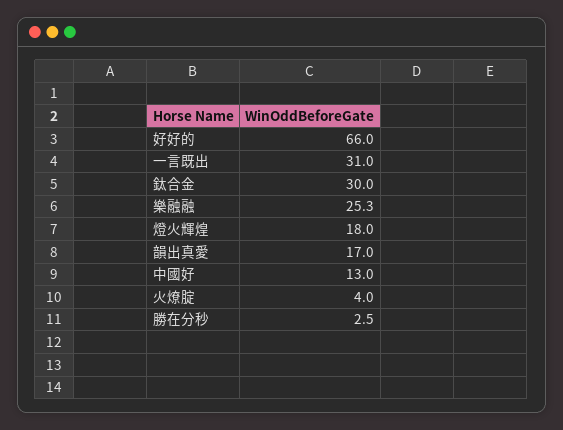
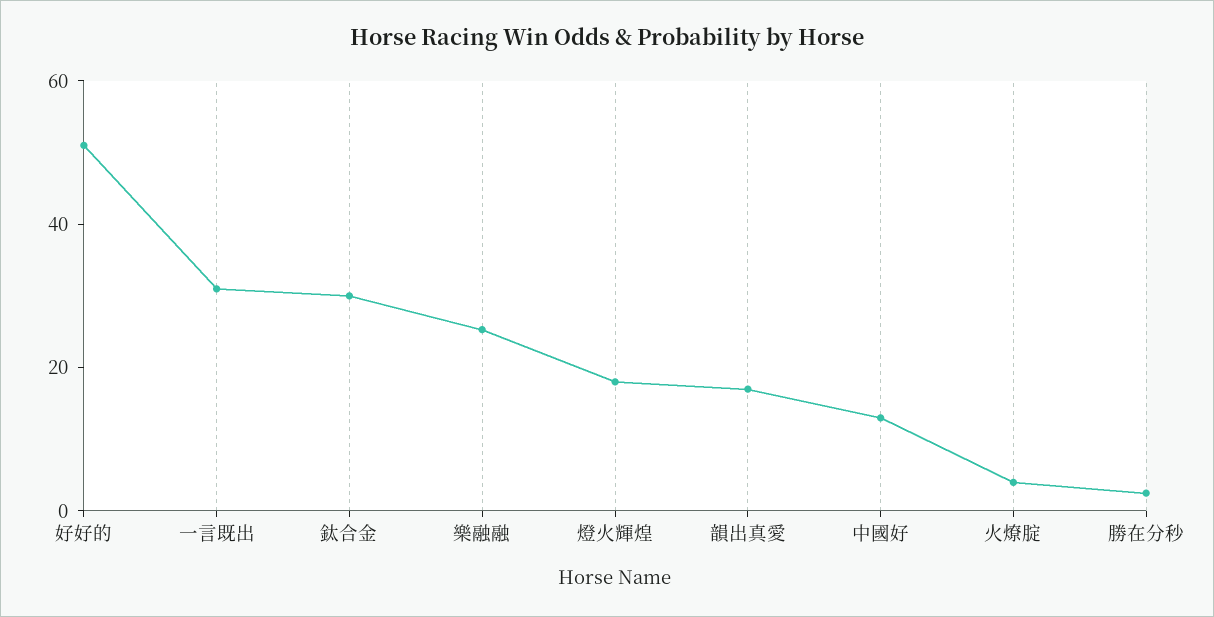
  {
-   "好好的": 66,
+   "好好的": 50,
    "一言既出": 31,
    "鈦合金": 30,
    "樂融融": 25.3,
    "燈火輝煌": 18,
    "韻出真愛": 17,
    "中國好": 13,
    "火燎腚": 4,
    "勝在分秒": 2.5
  }

